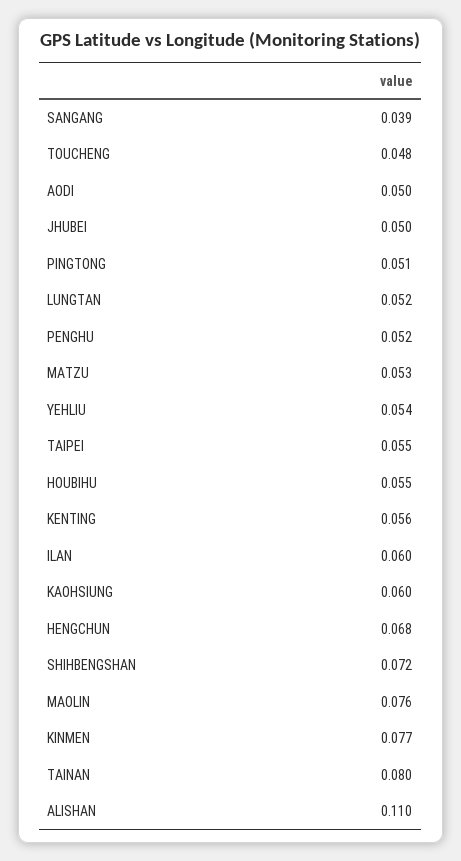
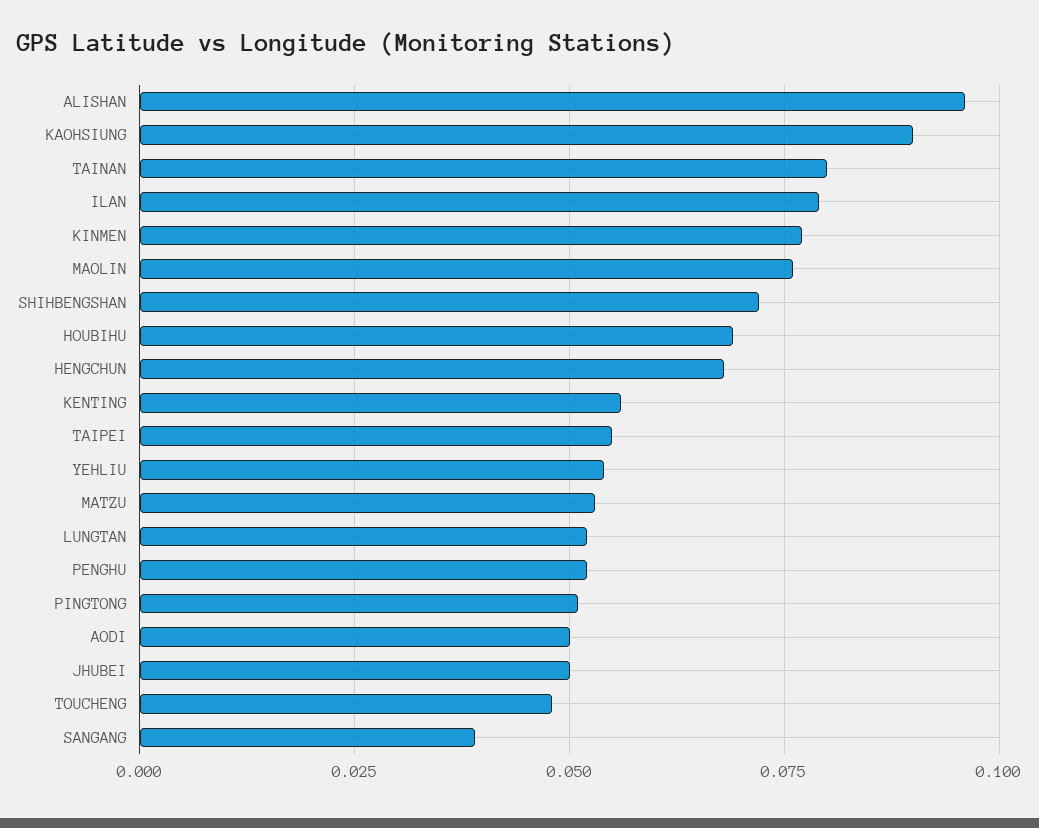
  {
    "SANGANG": 0.039,
    "TOUCHENG": 0.048,
    "AODI": 0.05,
    "JHUBEI": 0.05,
    "PINGTONG": 0.051,
    "LUNGTAN": 0.052,
    "PENGHU": 0.052,
    "MATZU": 0.053,
    "YEHLIU": 0.054,
    "TAIPEI": 0.055,
-   "HOUBIHU": 0.055,
+   "HOUBIHU": 0.07,
    "KENTING": 0.056,
-   "ILAN": 0.06,
+   "ILAN": 0.08,
-   "KAOHSIUNG": 0.06,
+   "KAOHSIUNG": 0.09,
    "HENGCHUN": 0.068,
    "SHIHBENGSHAN": 0.072,
    "MAOLIN": 0.076,
    "KINMEN": 0.077,
    "TAINAN": 0.08,
-   "ALISHAN": 0.11
+   "ALISHAN": 0.095
  }

